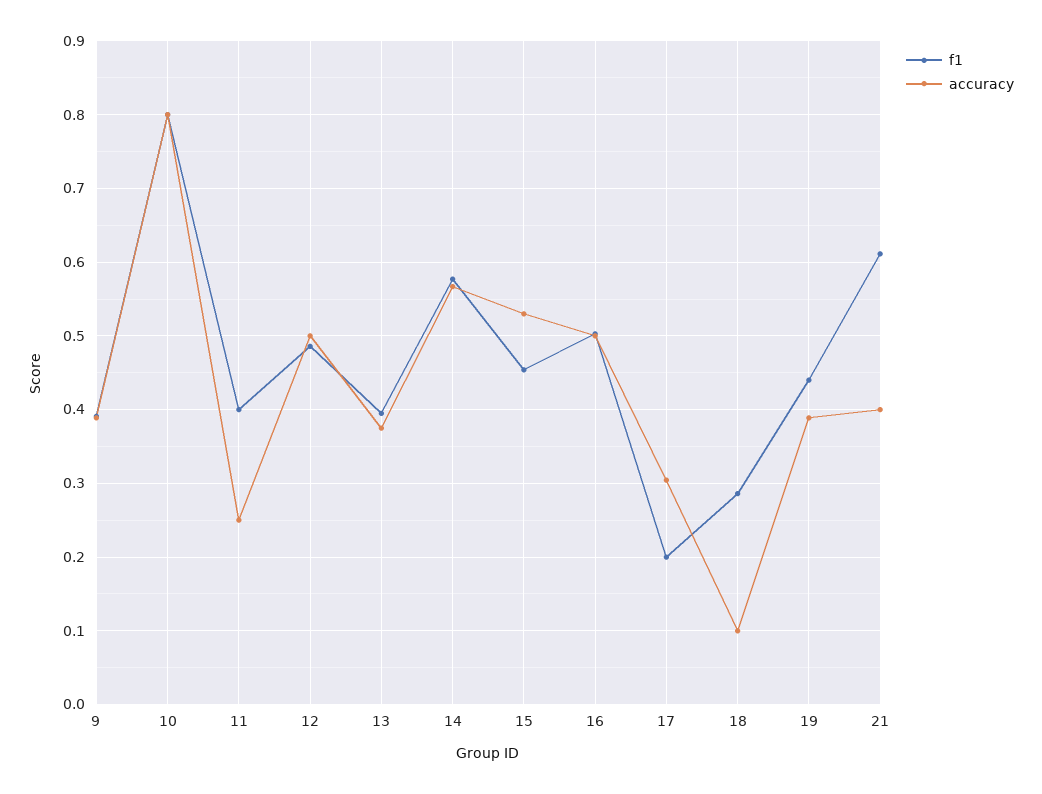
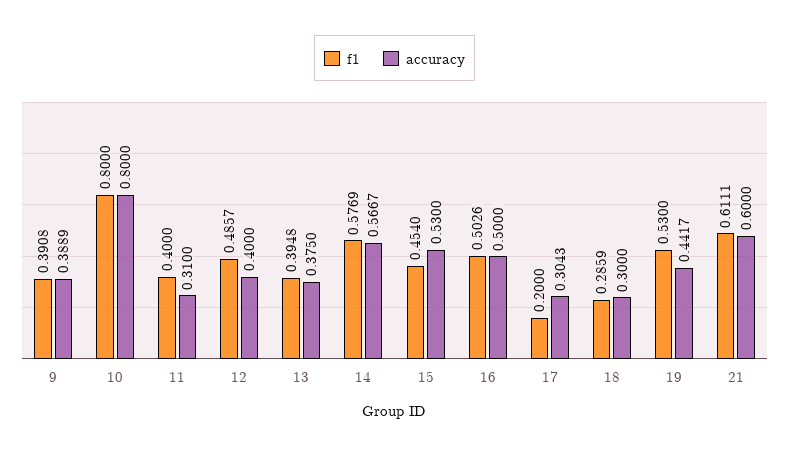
  {
    "f1": {
      "9": 0.3908,
      "10": 0.8,
      "11": 0.4,
      "12": 0.4857,
      "13": 0.3948,
      "14": 0.5769,
      "15": 0.454,
      "16": 0.5026,
      "17": 0.2,
      "18": 0.2859,
-     "19": 0.44,
+     "19": 0.53,
      "21": 0.6111
    },
    "accuracy": {
      "9": 0.3889,
      "10": 0.8,
-     "11": 0.25,
+     "11": 0.31,
-     "12": 0.5,
+     "12": 0.4,
      "13": 0.375,
      "14": 0.5667,
      "15": 0.53,
      "16": 0.5,
      "17": 0.3043,
-     "18": 0.1,
+     "18": 0.3,
-     "19": 0.39,
+     "19": 0.4417,
-     "21": 0.4
+     "21": 0.6
    }
  }

